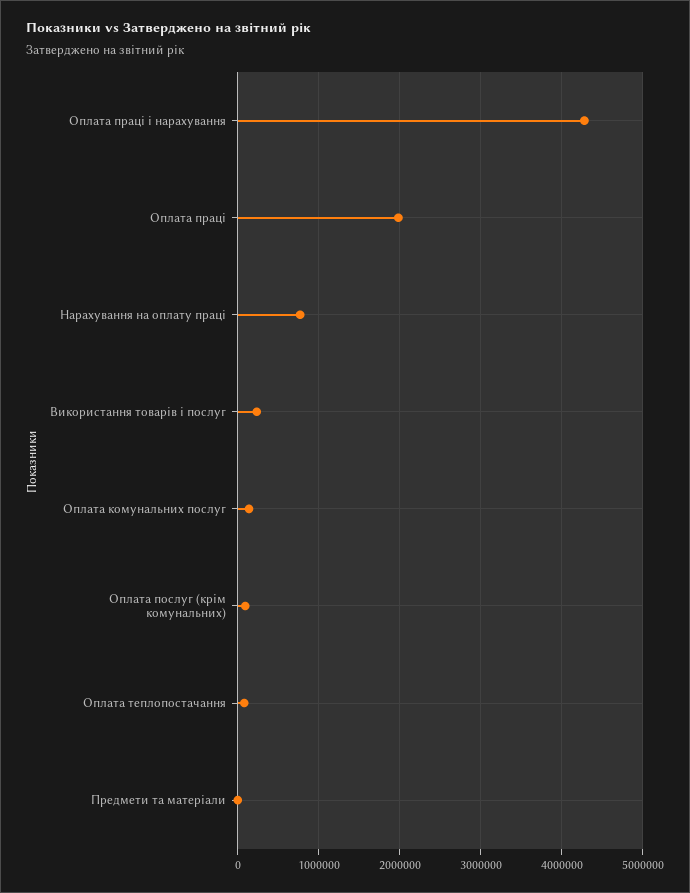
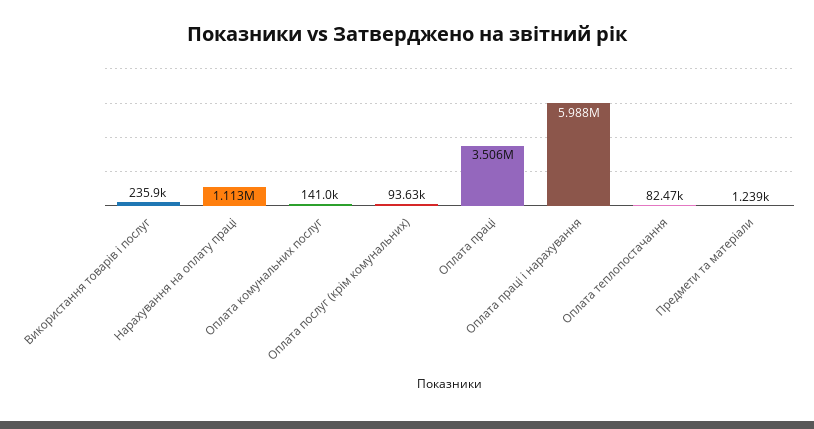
  {
-   "Оплата праці і нарахування": 4300000,
+   "Оплата праці і нарахування": 5988000,
-   "Оплата праці": 2000000,
+   "Оплата праці": 3506000,
-   "Нарахування на оплату праці": 800000,
+   "Нарахування на оплату праці": 1113000,
    "Використання товарів і послуг": 235900,
    "Оплата комунальних послуг": 141000,
    "Оплата послуг (крім комунальних)": 93630,
    "Оплата теплопостачання": 82470,
    "Предмети та матеріали": 1239
  }

